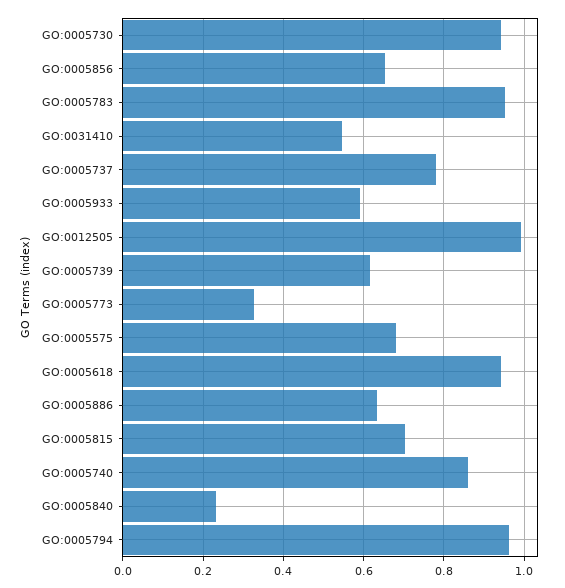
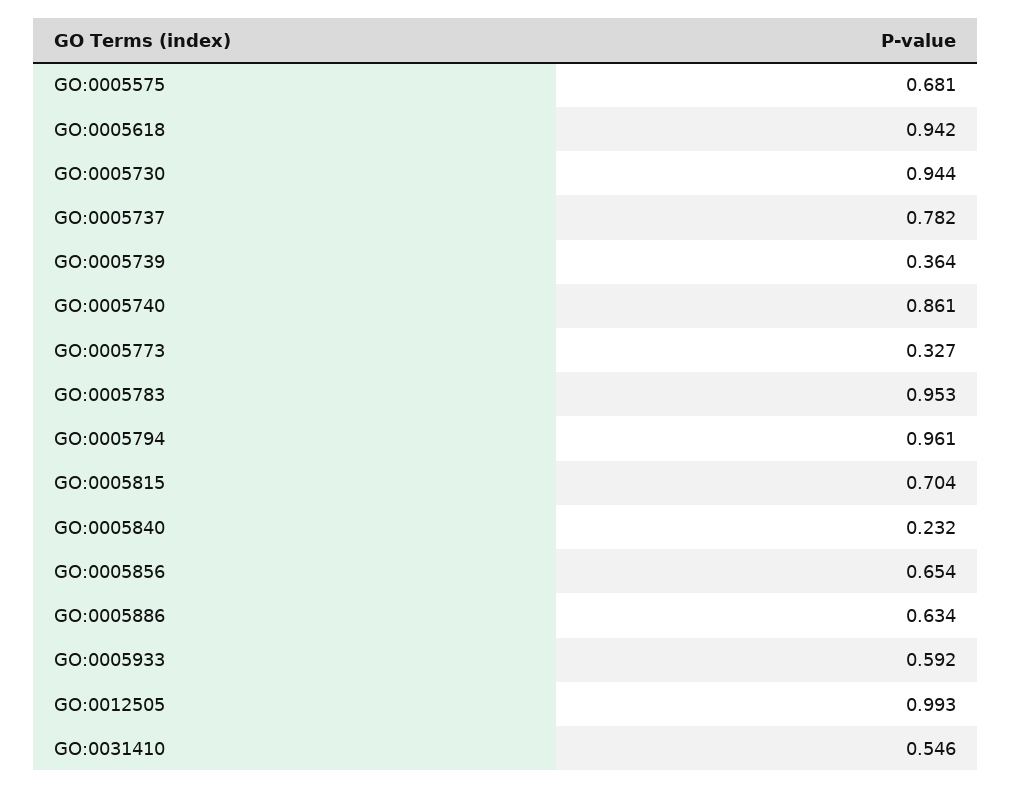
  {
    "GO:0005730": 0.944,
    "GO:0005856": 0.654,
    "GO:0005783": 0.953,
    "GO:0031410": 0.546,
    "GO:0005737": 0.782,
    "GO:0005933": 0.592,
    "GO:0012505": 0.993,
-   "GO:0005739": 0.62,
+   "GO:0005739": 0.364,
    "GO:0005773": 0.327,
    "GO:0005575": 0.681,
    "GO:0005618": 0.942,
    "GO:0005886": 0.634,
    "GO:0005815": 0.704,
    "GO:0005740": 0.861,
    "GO:0005840": 0.232,
    "GO:0005794": 0.961
  }

